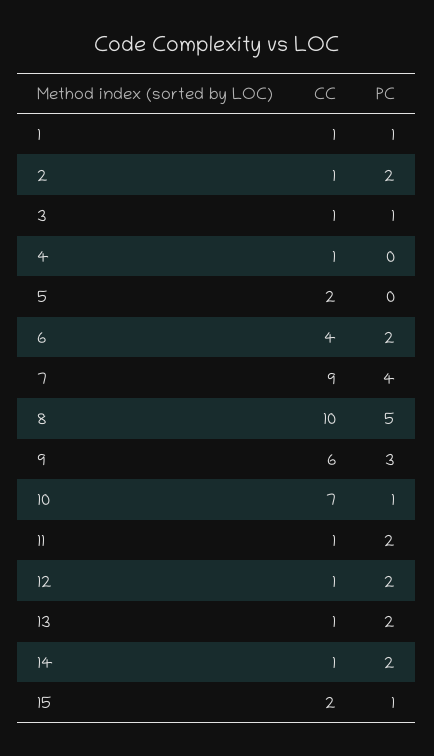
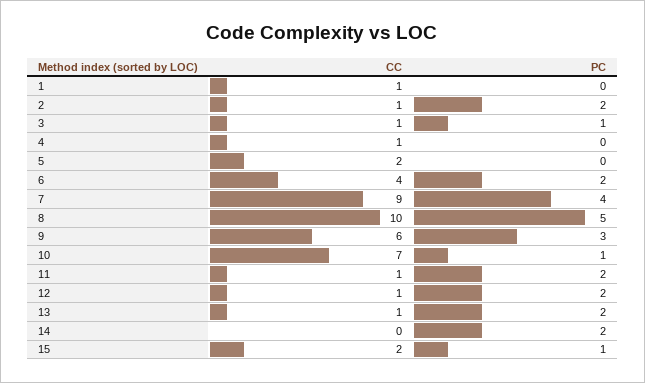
  {
    "CC": {
      "1": 1,
      "2": 1,
      "3": 1,
      "4": 1,
      "5": 2,
      "6": 4,
      "7": 9,
      "8": 10,
      "9": 6,
      "10": 7,
      "11": 1,
      "12": 1,
      "13": 1,
-     "14": 1,
+     "14": 0,
      "15": 2
    },
    "PC": {
-     "1": 1,
+     "1": 0,
      "2": 2,
      "3": 1,
      "4": 0,
      "5": 0,
      "6": 2,
      "7": 4,
      "8": 5,
      "9": 3,
      "10": 1,
      "11": 2,
      "12": 2,
      "13": 2,
      "14": 2,
      "15": 1
    }
  }

